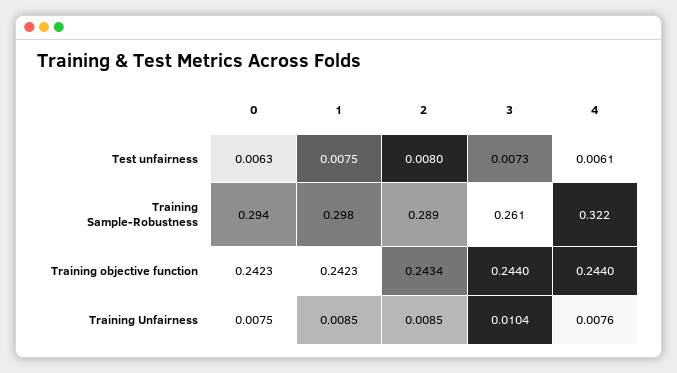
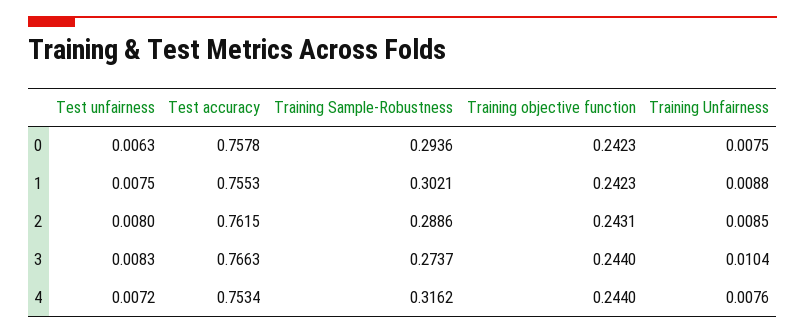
  {
    "0": {
      "Test unfairness": 0.0063,
      "Training Sample-Robustness": 0.2936,
      "Training objective function": 0.2423,
-     "Training Unfairness": 0.0075
+     "Training Unfairness": 0.0075,
+     "Test accuracy": 0.7578
    },
    "1": {
      "Test unfairness": 0.0075,
-     "Training Sample-Robustness": 0.298,
+     "Training Sample-Robustness": 0.3021,
      "Training objective function": 0.2423,
-     "Training Unfairness": 0.0085
+     "Training Unfairness": 0.0088,
+     "Test accuracy": 0.7553
    },
    "2": {
      "Test unfairness": 0.008,
      "Training Sample-Robustness": 0.2886,
-     "Training objective function": 0.2434,
+     "Training objective function": 0.2431,
-     "Training Unfairness": 0.0085
+     "Training Unfairness": 0.0085,
+     "Test accuracy": 0.7615
    },
    "3": {
-     "Test unfairness": 0.0073,
+     "Test unfairness": 0.0083,
-     "Training Sample-Robustness": 0.261,
+     "Training Sample-Robustness": 0.2737,
      "Training objective function": 0.244,
-     "Training Unfairness": 0.0104
+     "Training Unfairness": 0.0104,
+     "Test accuracy": 0.7663
    },
    "4": {
-     "Test unfairness": 0.0061,
+     "Test unfairness": 0.0072,
-     "Training Sample-Robustness": 0.322,
+     "Training Sample-Robustness": 0.3162,
      "Training objective function": 0.244,
-     "Training Unfairness": 0.0076
+     "Training Unfairness": 0.0076,
+     "Test accuracy": 0.7534
    }
  }

